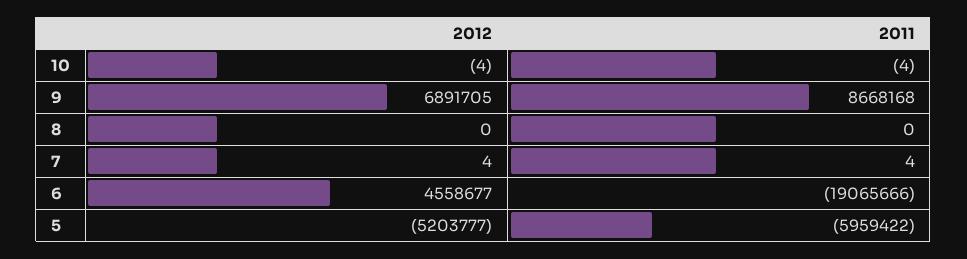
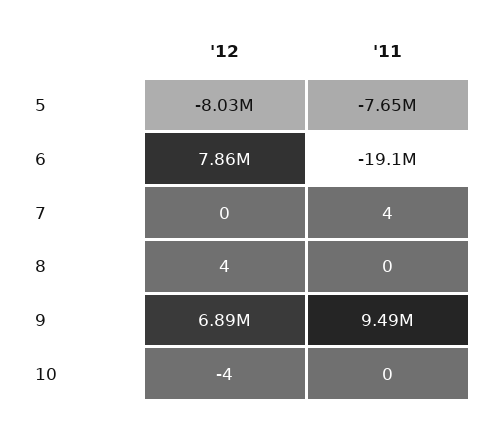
  {
    "2012": {
      "10": -4,
      "9": 6891705,
-     "8": 0,
+     "8": 4,
-     "7": 4,
+     "7": 0,
-     "6": 4558677,
+     "6": 7860000,
-     "5": -5203777
+     "5": -8030000
    },
    "2011": {
-     "10": -4,
+     "10": 0,
-     "9": 8668168,
+     "9": 9490000,
      "8": 0,
      "7": 4,
      "6": -19065666,
-     "5": -5959422
+     "5": -7650000
    }
  }

